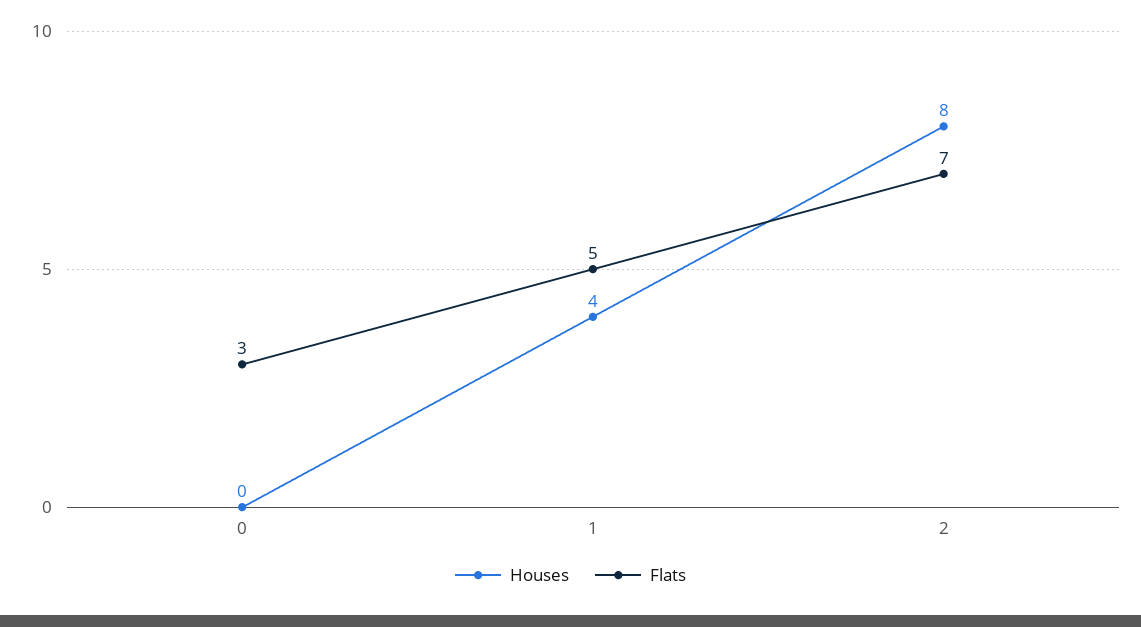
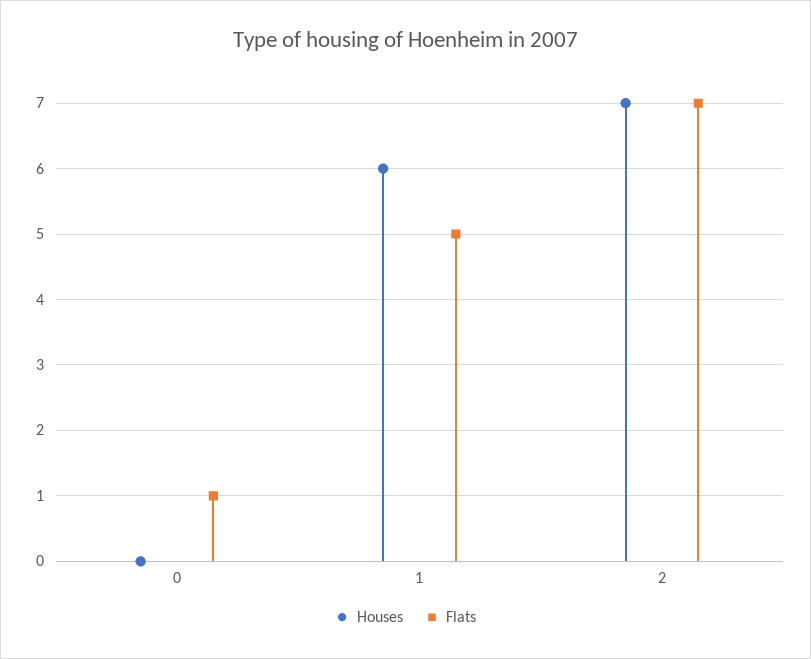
  {
    "Houses": {
      "0": 0,
-     "1": 4,
+     "1": 6,
-     "2": 8
+     "2": 7
    },
    "Flats": {
-     "0": 3,
+     "0": 1,
      "1": 5,
      "2": 7
    }
  }

